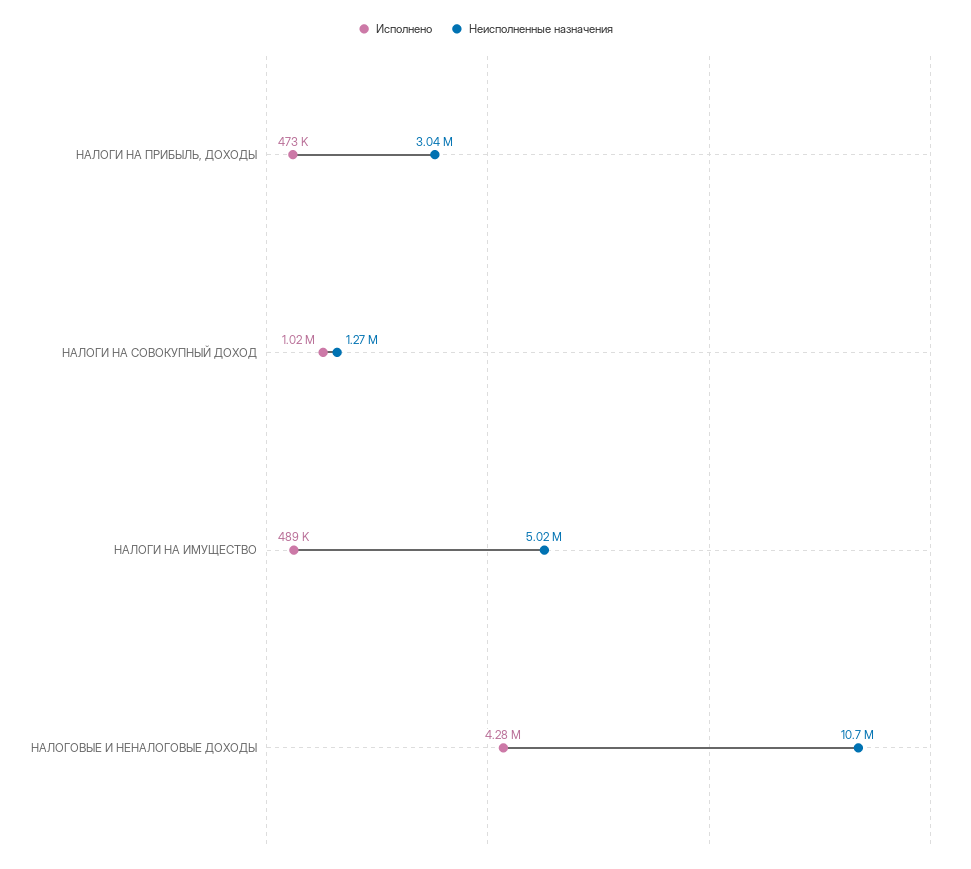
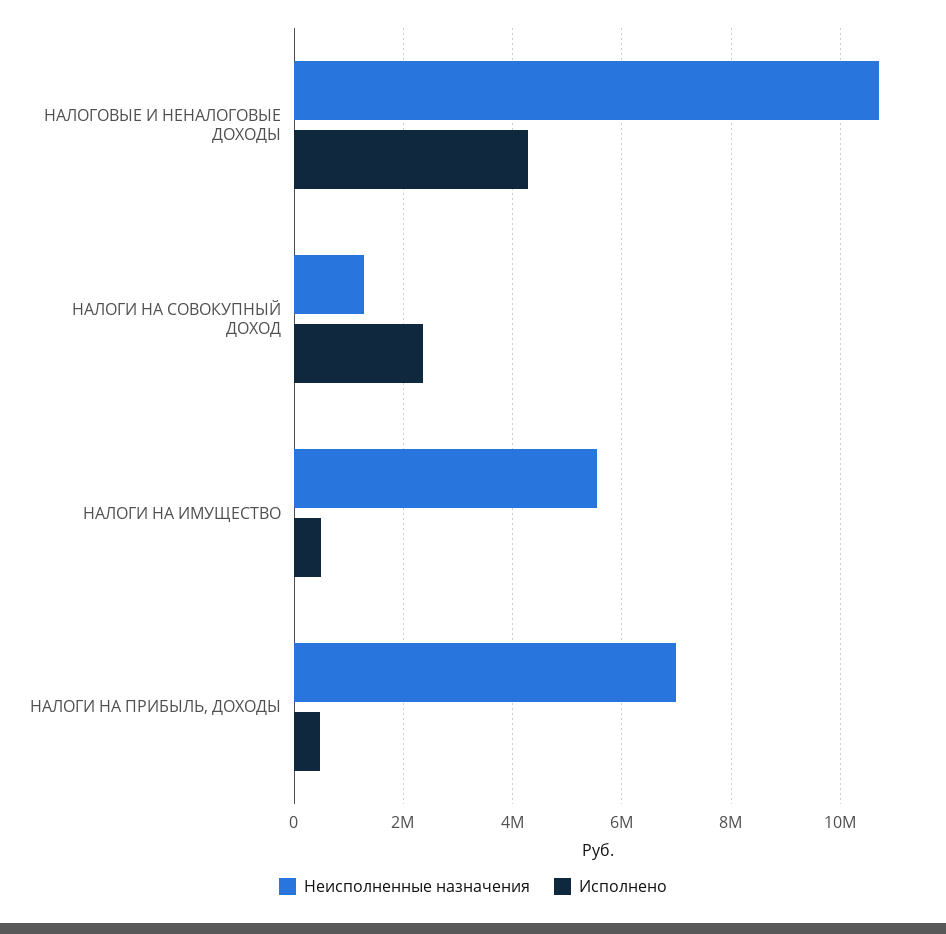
  {
    "Исполнено": {
      "НАЛОГИ НА ПРИБЫЛЬ, ДОХОДЫ": 473000,
-     "НАЛОГИ НА СОВОКУПНЫЙ ДОХОД": 1020000,
+     "НАЛОГИ НА СОВОКУПНЫЙ ДОХОД": 2400000,
      "НАЛОГИ НА ИМУЩЕСТВО": 489000,
      "НАЛОГОВЫЕ И НЕНАЛОГОВЫЕ ДОХОДЫ": 4280000
    },
    "Неисполненные назначения": {
-     "НАЛОГИ НА ПРИБЫЛЬ, ДОХОДЫ": 3040000,
+     "НАЛОГИ НА ПРИБЫЛЬ, ДОХОДЫ": 7000000,
      "НАЛОГИ НА СОВОКУПНЫЙ ДОХОД": 1270000,
-     "НАЛОГИ НА ИМУЩЕСТВО": 5020000,
+     "НАЛОГИ НА ИМУЩЕСТВО": 5600000,
      "НАЛОГОВЫЕ И НЕНАЛОГОВЫЕ ДОХОДЫ": 10700000
    }
  }

